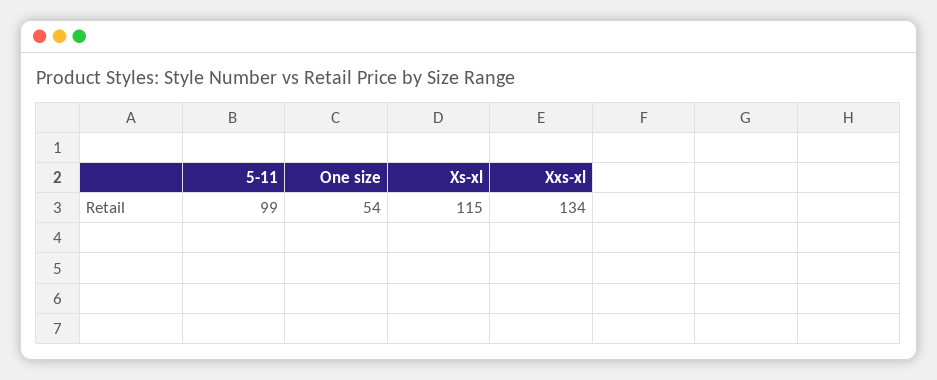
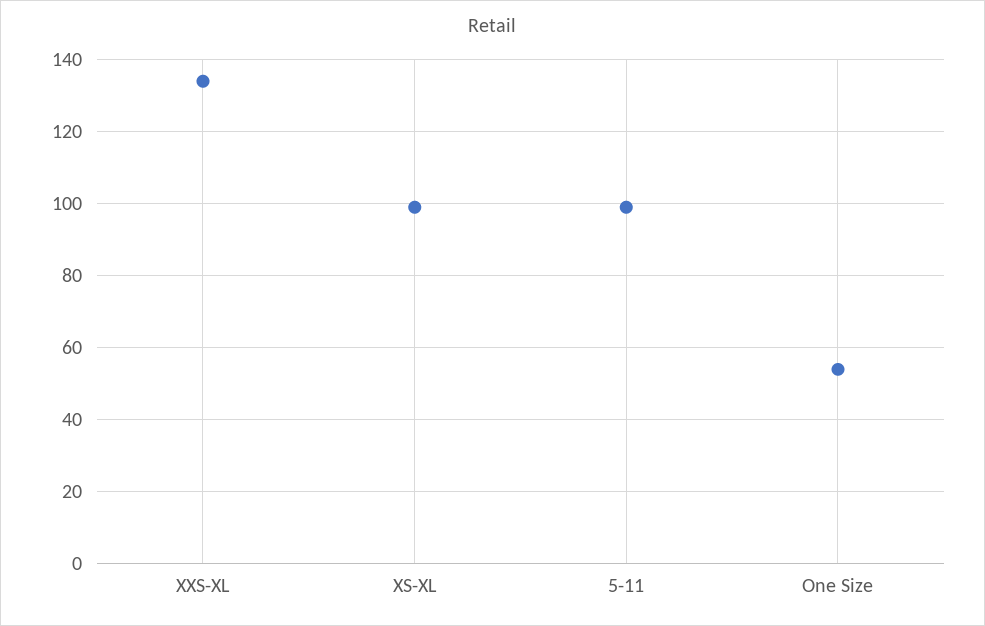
  {
    "5-11": 99,
    "One size": 54,
-   "Xs-xl": 115,
+   "Xs-xl": 100,
    "Xxs-xl": 134
  }

